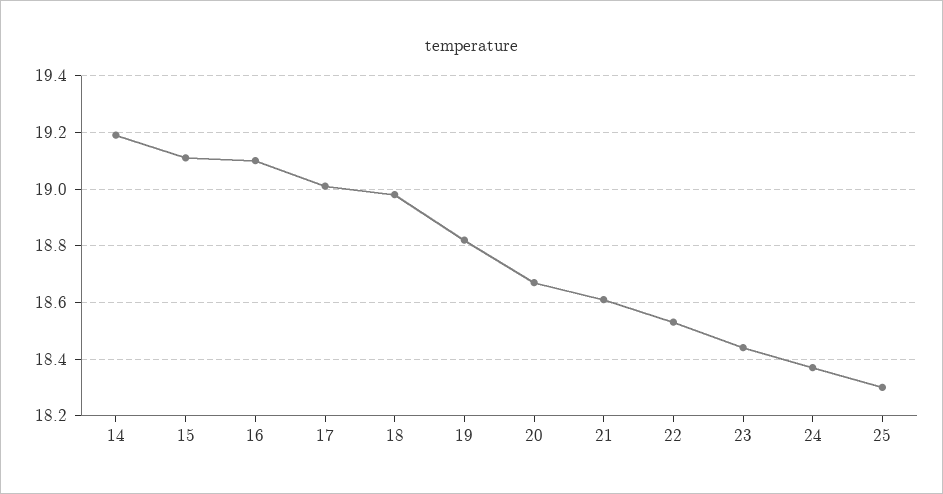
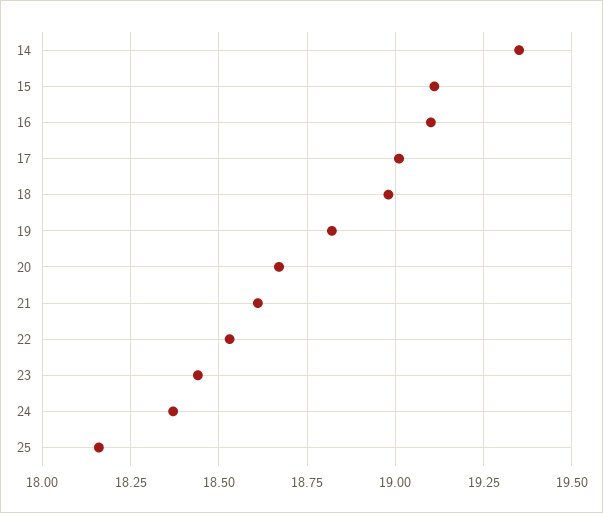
  {
-   "14": 19.2,
+   "14": 19.35,
    "15": 19.1,
    "16": 19.1,
    "17": 19,
    "18": 19,
    "19": 18.8,
    "20": 18.65,
    "21": 18.6,
    "22": 18.55,
    "23": 18.45,
    "24": 18.35,
-   "25": 18.3
+   "25": 18.15
  }

